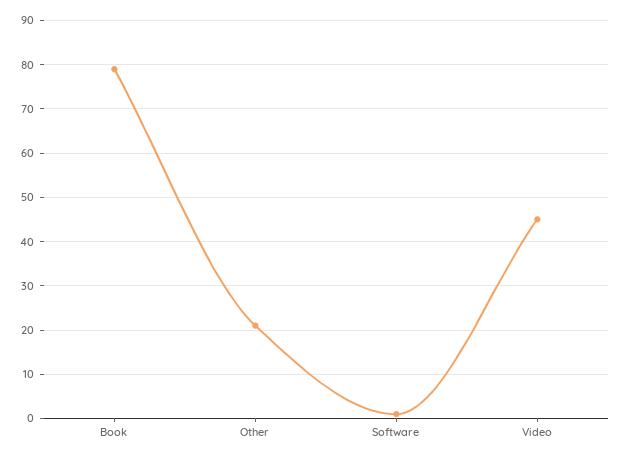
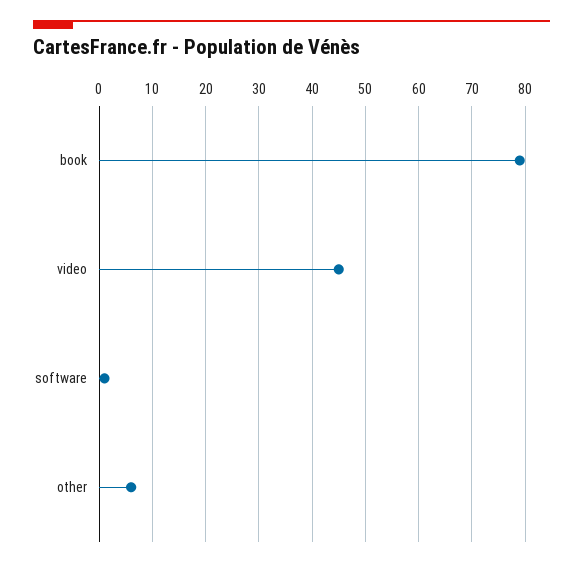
  {
    "Book": 80,
-   "Other": 20,
+   "Other": 5,
    "Software": 0,
    "Video": 45
  }

